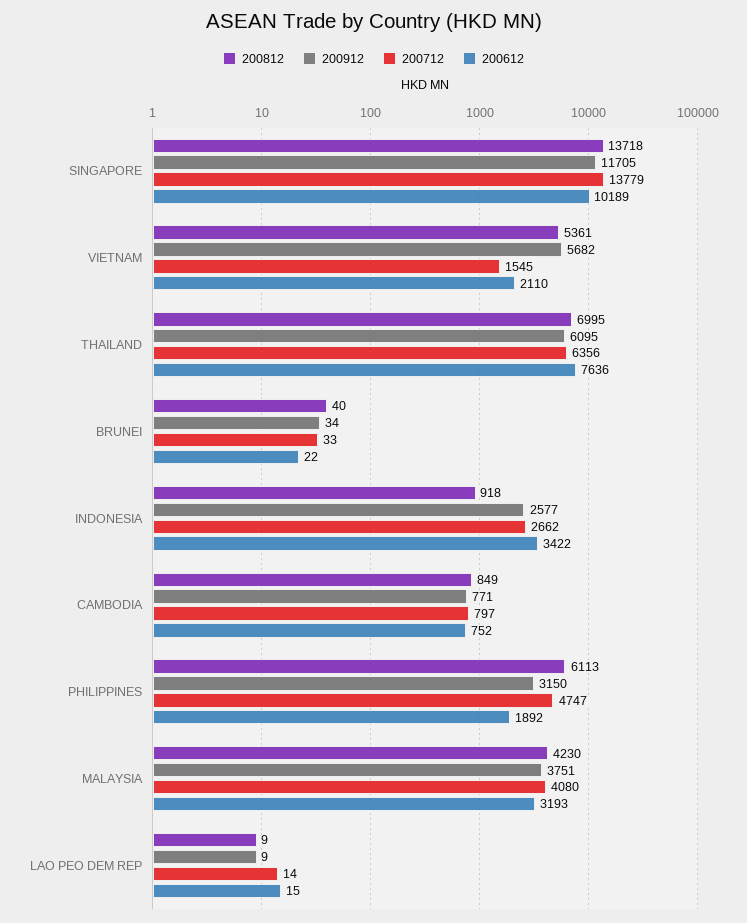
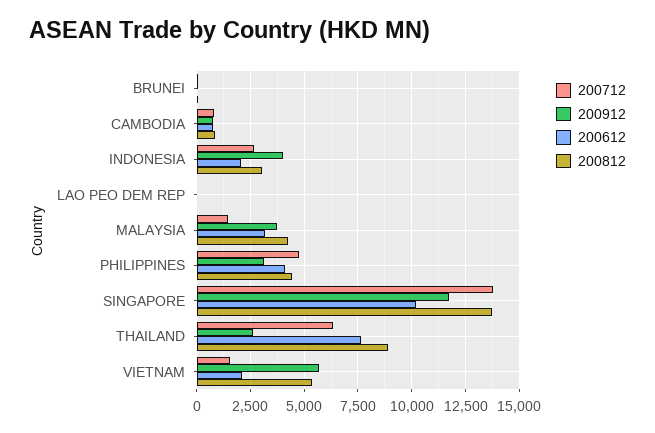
  {
    "200812": {
      "SINGAPORE": 13718,
      "VIETNAM": 5361,
-     "THAILAND": 6995,
+     "THAILAND": 9000,
      "BRUNEI": 40,
-     "INDONESIA": 918,
+     "INDONESIA": 3000,
      "CAMBODIA": 849,
-     "PHILIPPINES": 6113,
+     "PHILIPPINES": 4500,
      "MALAYSIA": 4230,
      "LAO PEO DEM REP": 9
    },
    "200912": {
      "SINGAPORE": 11705,
      "VIETNAM": 5682,
-     "THAILAND": 6095,
+     "THAILAND": 2500,
      "BRUNEI": 34,
-     "INDONESIA": 2577,
+     "INDONESIA": 4000,
      "CAMBODIA": 771,
      "PHILIPPINES": 3150,
      "MALAYSIA": 3751,
      "LAO PEO DEM REP": 9
    },
    "200712": {
      "SINGAPORE": 13779,
      "VIETNAM": 1545,
      "THAILAND": 6356,
      "BRUNEI": 33,
      "INDONESIA": 2662,
      "CAMBODIA": 797,
      "PHILIPPINES": 4747,
-     "MALAYSIA": 4080,
+     "MALAYSIA": 1500,
      "LAO PEO DEM REP": 14
    },
    "200612": {
      "SINGAPORE": 10189,
      "VIETNAM": 2110,
      "THAILAND": 7636,
      "BRUNEI": 22,
-     "INDONESIA": 3422,
+     "INDONESIA": 2000,
      "CAMBODIA": 752,
-     "PHILIPPINES": 1892,
+     "PHILIPPINES": 4000,
      "MALAYSIA": 3193,
      "LAO PEO DEM REP": 15
    }
  }

